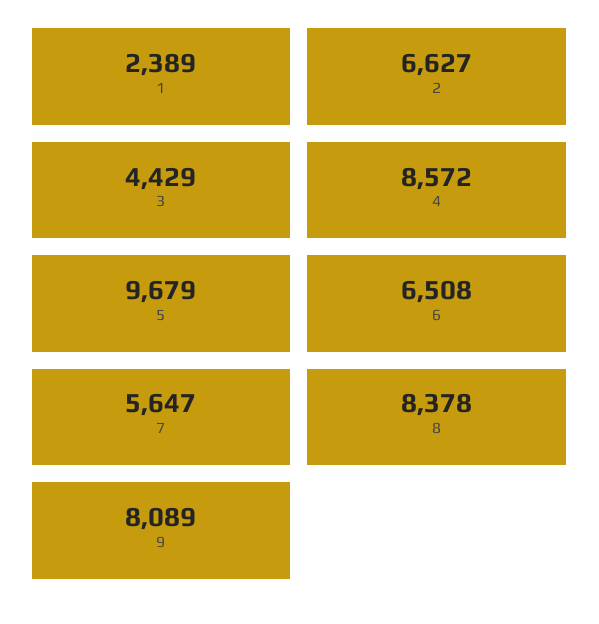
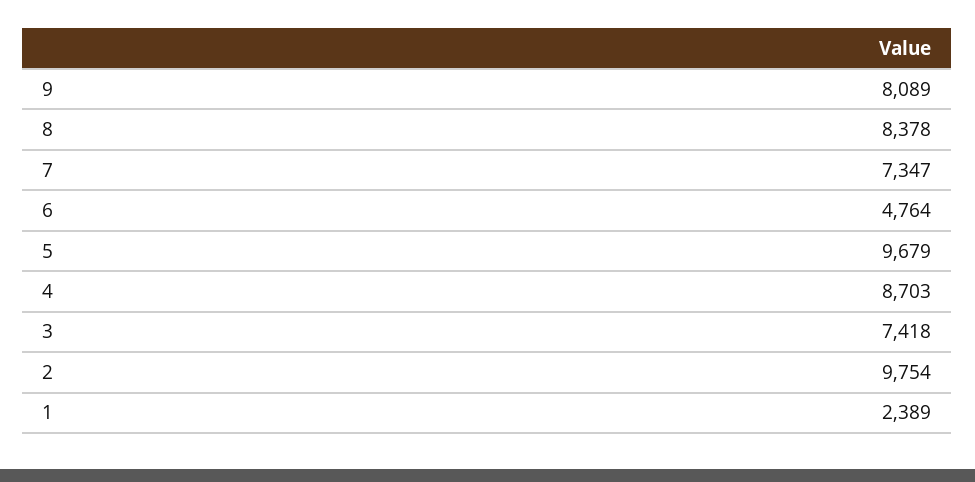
  {
    "1": 2389,
-   "2": 6627,
+   "2": 9754,
-   "3": 4429,
+   "3": 7418,
-   "4": 8572,
+   "4": 8703,
    "5": 9679,
-   "6": 6508,
+   "6": 4764,
-   "7": 5647,
+   "7": 7347,
    "8": 8378,
    "9": 8089
  }

